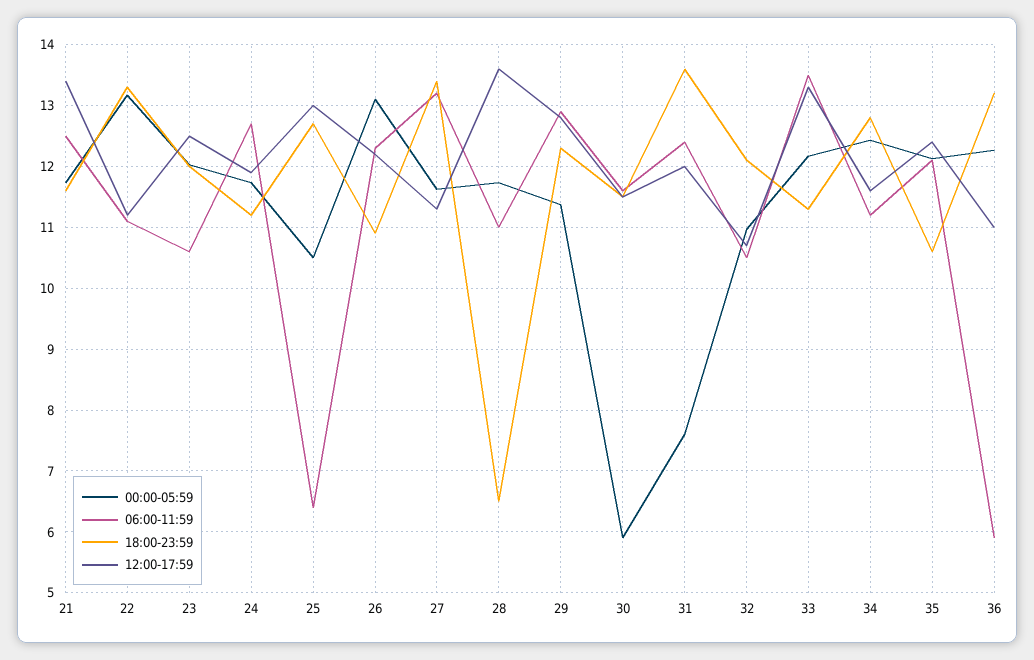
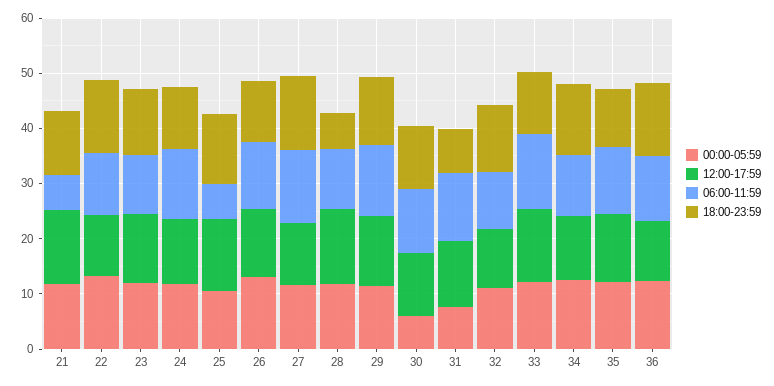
  {
    "00:00-05:59": {
      "21": 11.7,
      "22": 13.2,
      "23": 12,
      "24": 11.7,
      "25": 10.5,
      "26": 13.1,
      "27": 11.6,
      "28": 11.7,
      "29": 11.4,
      "30": 5.9,
      "31": 7.6,
      "32": 11,
      "33": 12.2,
      "34": 12.4,
      "35": 12.1,
      "36": 12.3
    },
    "06:00-11:59": {
-     "21": 12.5,
+     "21": 6,
      "22": 11.1,
      "23": 10.6,
      "24": 12.7,
      "25": 6.4,
      "26": 12.3,
      "27": 13.2,
      "28": 11,
      "29": 12.9,
      "30": 11.6,
      "31": 12.4,
      "32": 10.5,
      "33": 13.5,
      "34": 11.2,
      "35": 12.1,
-     "36": 5.9
+     "36": 12
    },
    "18:00-23:59": {
      "21": 11.6,
      "22": 13.3,
      "23": 12,
      "24": 11.2,
      "25": 12.7,
      "26": 10.9,
      "27": 13.4,
      "28": 6.5,
      "29": 12.3,
      "30": 11.5,
-     "31": 13.6,
+     "31": 8,
      "32": 12.1,
      "33": 11.3,
      "34": 12.8,
      "35": 10.6,
      "36": 13.2
    },
    "12:00-17:59": {
      "21": 13.4,
      "22": 11.2,
      "23": 12.5,
      "24": 11.9,
      "25": 13,
      "26": 12.2,
      "27": 11.3,
      "28": 13.6,
      "29": 12.8,
      "30": 11.5,
      "31": 12,
      "32": 10.7,
      "33": 13.3,
      "34": 11.6,
      "35": 12.4,
      "36": 11
    }
  }

